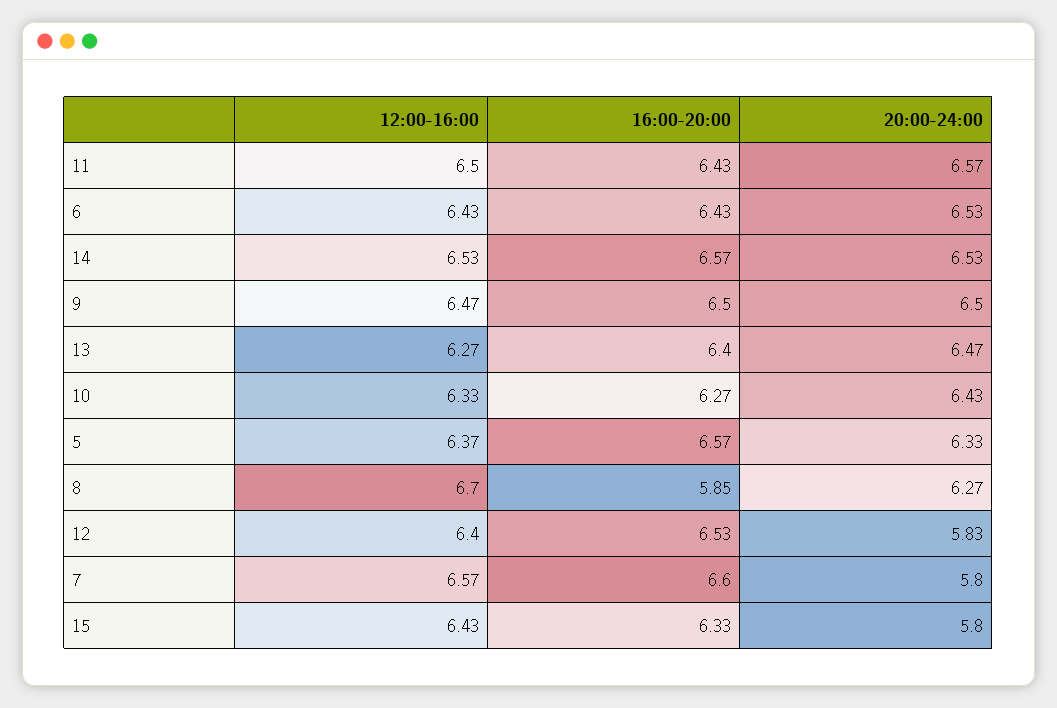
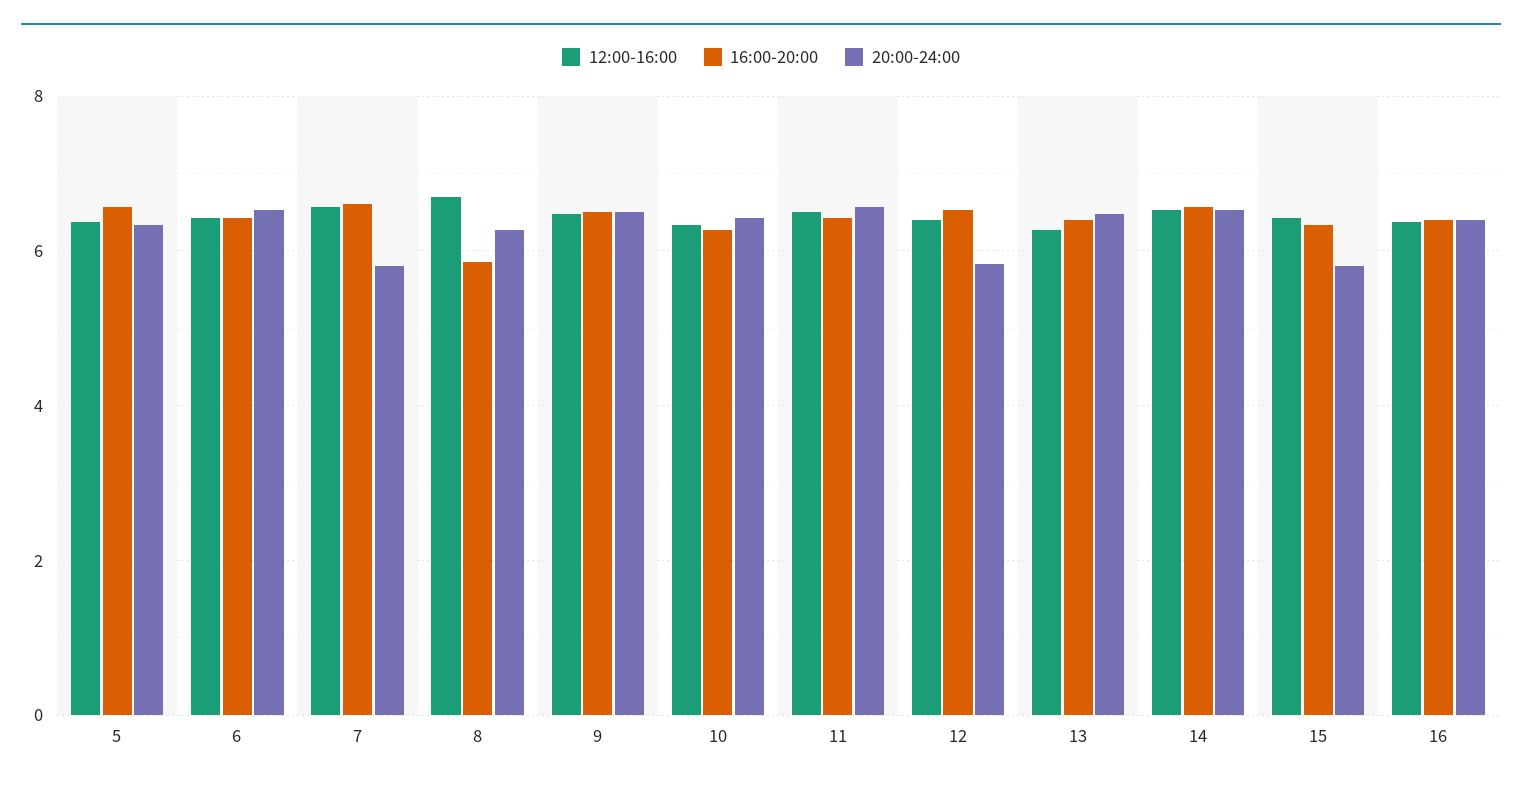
  {
    "12:00-16:00": {
      "11": 6.5,
      "6": 6.43,
      "14": 6.53,
      "9": 6.47,
      "13": 6.27,
      "10": 6.33,
      "5": 6.37,
      "8": 6.7,
      "12": 6.4,
      "7": 6.57,
-     "15": 6.43
+     "15": 6.43,
+     "16": 6.4
    },
    "16:00-20:00": {
      "11": 6.43,
      "6": 6.43,
      "14": 6.57,
      "9": 6.5,
      "13": 6.4,
      "10": 6.27,
      "5": 6.57,
      "8": 5.85,
      "12": 6.53,
      "7": 6.6,
-     "15": 6.33
+     "15": 6.33,
+     "16": 6.4
    },
    "20:00-24:00": {
      "11": 6.57,
      "6": 6.53,
      "14": 6.53,
      "9": 6.5,
      "13": 6.47,
      "10": 6.43,
      "5": 6.33,
      "8": 6.27,
      "12": 5.83,
      "7": 5.8,
-     "15": 5.8
+     "15": 5.8,
+     "16": 6.4
    }
  }

